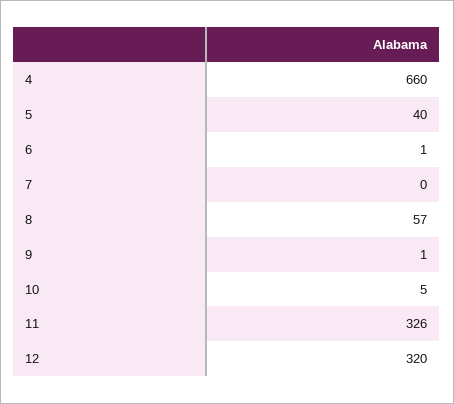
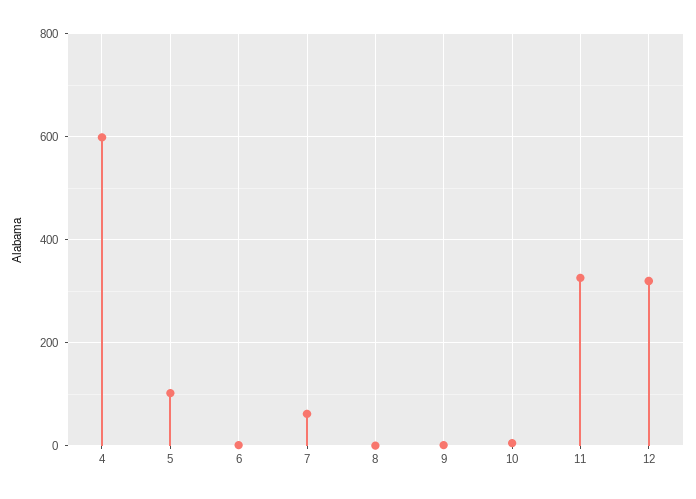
  {
-   "4": 660,
+   "4": 600,
-   "5": 40,
+   "5": 100,
    "6": 1,
-   "7": 0,
+   "7": 60,
-   "8": 57,
+   "8": 0,
    "9": 1,
    "10": 5,
    "11": 326,
    "12": 320
  }

